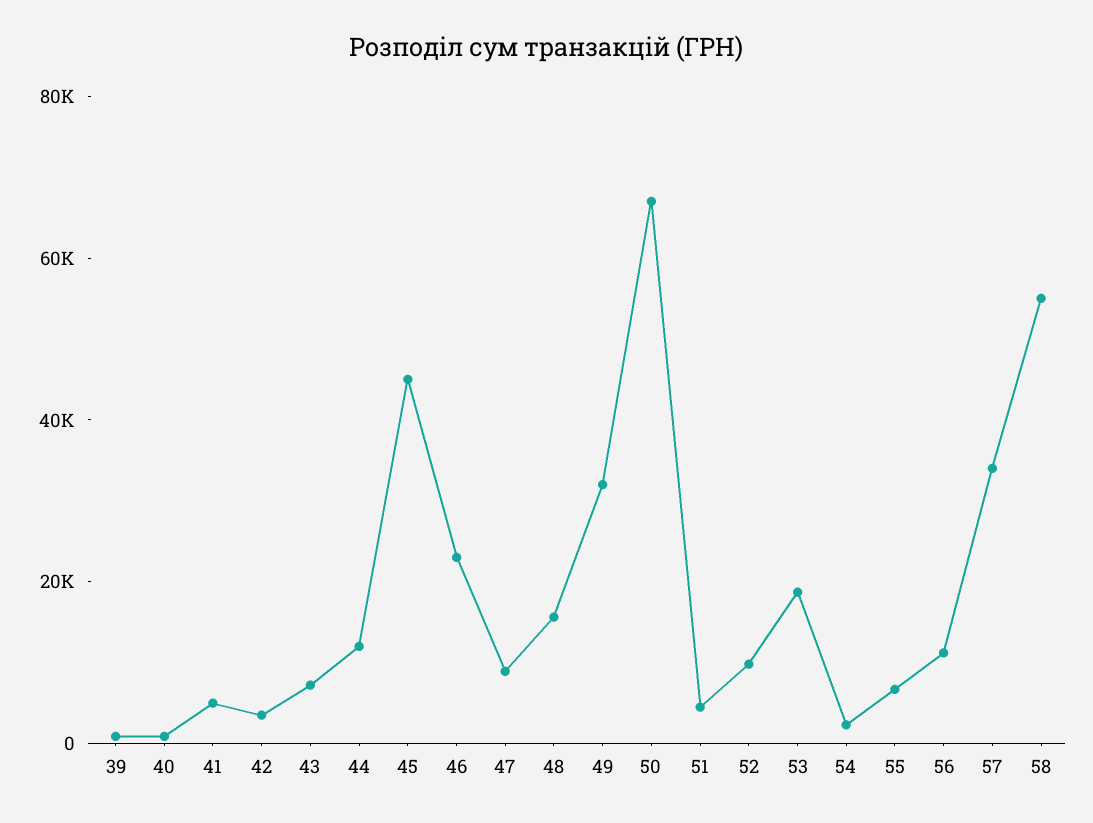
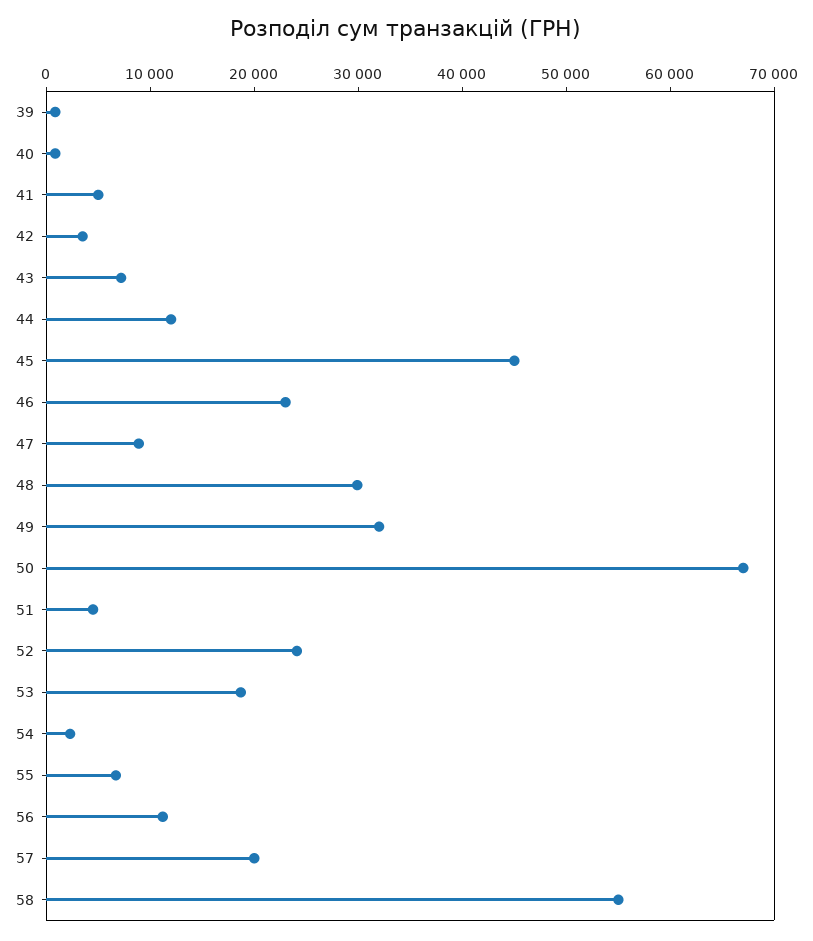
  {
    "39": 0,
    "40": 0,
    "41": 6000,
    "42": 4000,
    "43": 8000,
    "44": 12000,
    "45": 46000,
    "46": 24000,
    "47": 8000,
-   "48": 15000,
+   "48": 30000,
    "49": 32000,
    "50": 68000,
    "51": 4000,
-   "52": 10000,
+   "52": 24000,
    "53": 18000,
    "54": 2000,
    "55": 6000,
    "56": 12000,
-   "57": 35000,
+   "57": 20000,
    "58": 56000
  }

